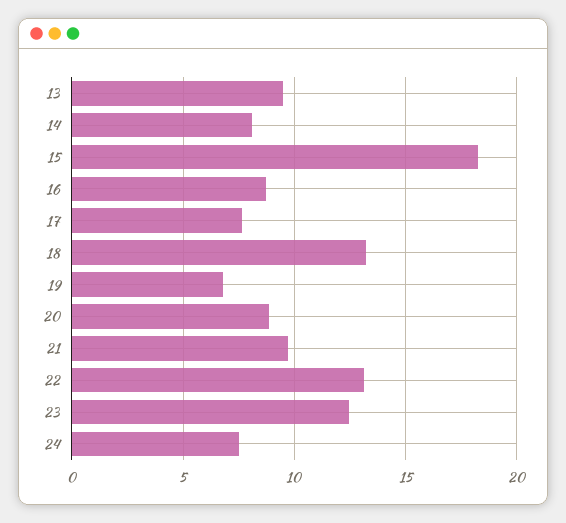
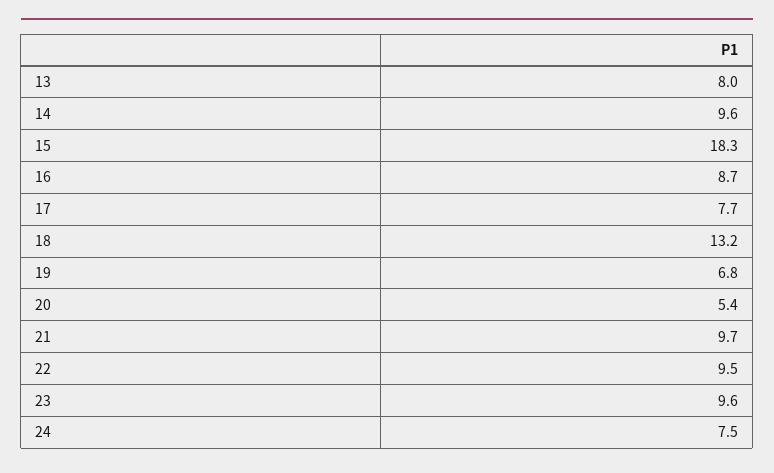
  {
-   "13": 9.5,
+   "13": 8,
-   "14": 8,
+   "14": 9.6,
    "15": 18.3,
    "16": 8.7,
    "17": 7.7,
    "18": 13.2,
    "19": 6.8,
-   "20": 9,
+   "20": 5.4,
    "21": 9.7,
-   "22": 13,
+   "22": 9.5,
-   "23": 12.5,
+   "23": 9.6,
    "24": 7.5
  }

